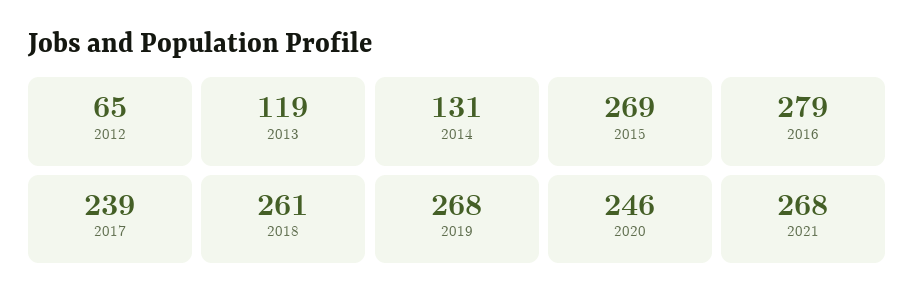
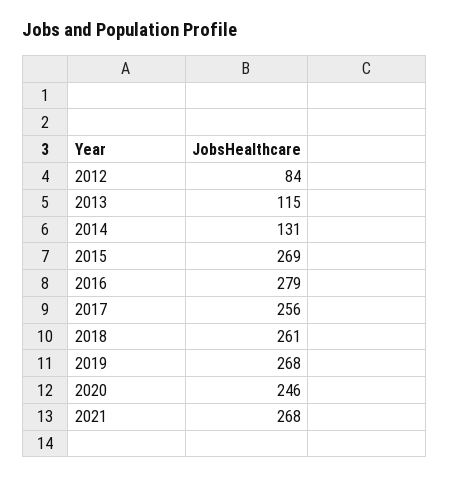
  {
-   "2012": 65,
+   "2012": 84,
-   "2013": 119,
+   "2013": 115,
    "2014": 131,
    "2015": 269,
    "2016": 279,
-   "2017": 239,
+   "2017": 256,
    "2018": 261,
    "2019": 268,
    "2020": 246,
    "2021": 268
  }

